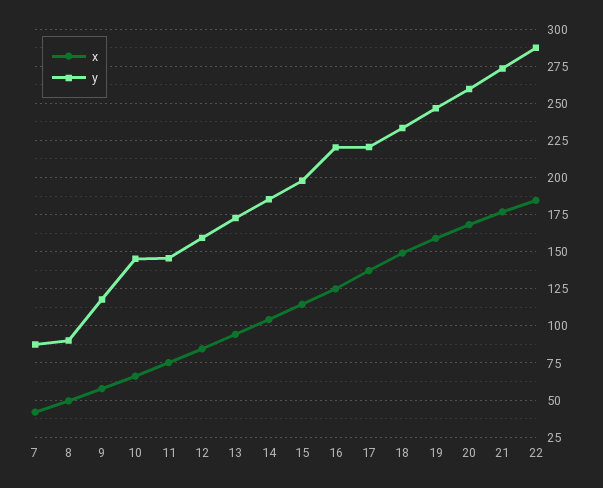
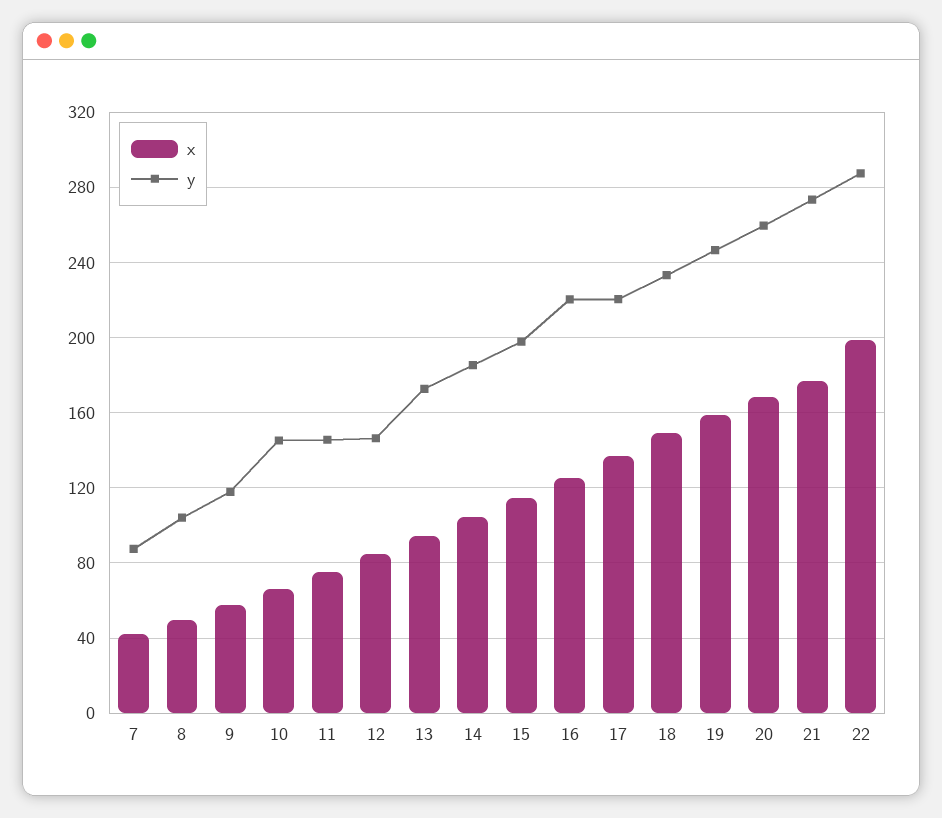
  {
    "x": {
      "7": 40,
      "8": 50,
      "9": 60,
      "10": 65,
      "11": 75,
      "12": 85,
      "13": 95,
      "14": 105,
      "15": 115,
      "16": 125,
      "17": 135,
      "18": 150,
      "19": 160,
      "20": 170,
      "21": 175,
-     "22": 185
+     "22": 200
    },
    "y": {
      "7": 90,
-     "8": 90,
+     "8": 105,
      "9": 120,
      "10": 145,
      "11": 145,
-     "12": 160,
+     "12": 145,
      "13": 175,
      "14": 185,
      "15": 200,
      "16": 220,
      "17": 220,
      "18": 235,
      "19": 245,
      "20": 260,
      "21": 275,
      "22": 285
    }
  }

